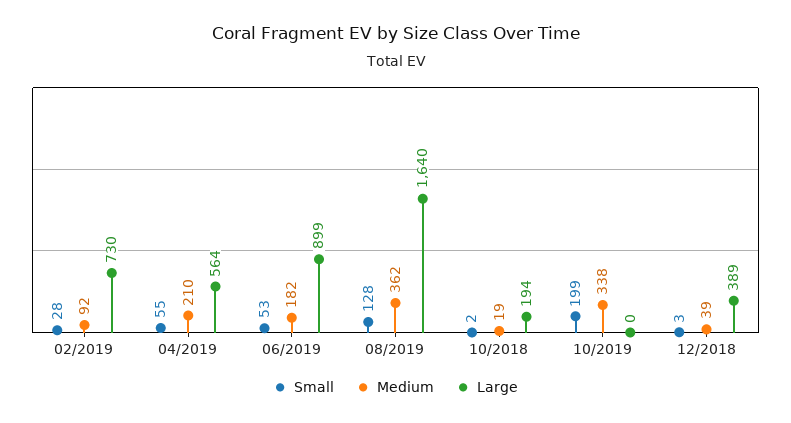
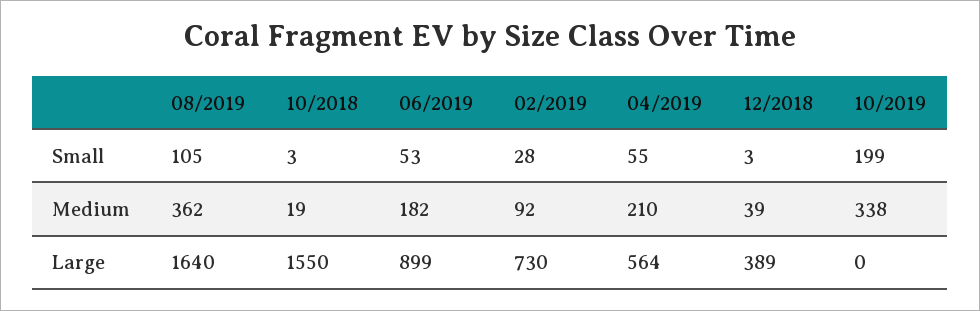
  {
    "Small": {
      "02/2019": 28,
      "04/2019": 55,
      "06/2019": 53,
-     "08/2019": 128,
+     "08/2019": 105,
-     "10/2018": 2,
+     "10/2018": 3,
      "10/2019": 199,
      "12/2018": 3
    },
    "Medium": {
      "02/2019": 92,
      "04/2019": 210,
      "06/2019": 182,
      "08/2019": 362,
      "10/2018": 19,
      "10/2019": 338,
      "12/2018": 39
    },
    "Large": {
      "02/2019": 730,
      "04/2019": 564,
      "06/2019": 899,
      "08/2019": 1640,
-     "10/2018": 194,
+     "10/2018": 1550,
      "10/2019": 0,
      "12/2018": 389
    }
  }

